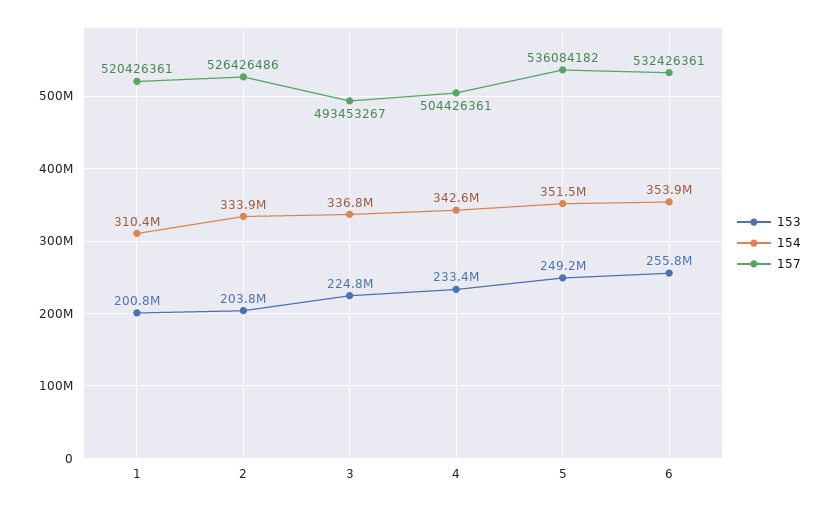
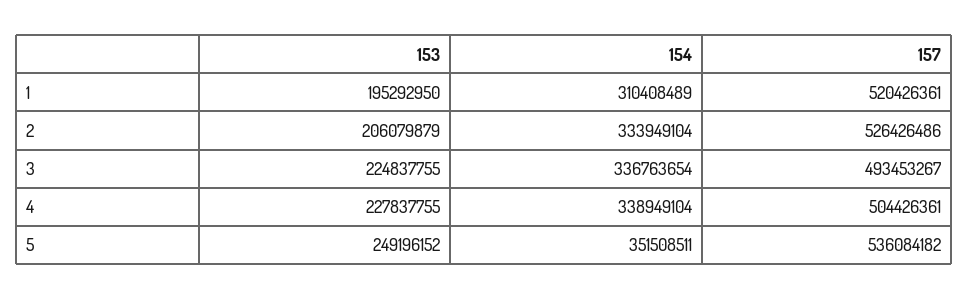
  {
    "153": {
-     "1": 200800000,
+     "1": 195292950,
-     "2": 203800000,
+     "2": 206079879,
      "3": 224837755,
-     "4": 233400000,
+     "4": 227837755,
-     "5": 249196152,
+     "5": 249196152
-     "6": 255800000
    },
    "154": {
      "1": 310408489,
      "2": 333949104,
      "3": 336763654,
-     "4": 342600000,
+     "4": 338949104,
-     "5": 351508511,
+     "5": 351508511
-     "6": 353900000
    },
    "157": {
      "1": 520426361,
      "2": 526426486,
      "3": 493453267,
      "4": 504426361,
-     "5": 536084182,
+     "5": 536084182
-     "6": 532426361
    }
  }

